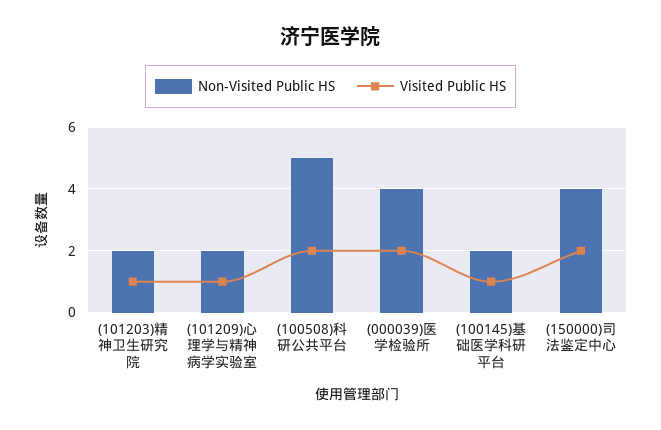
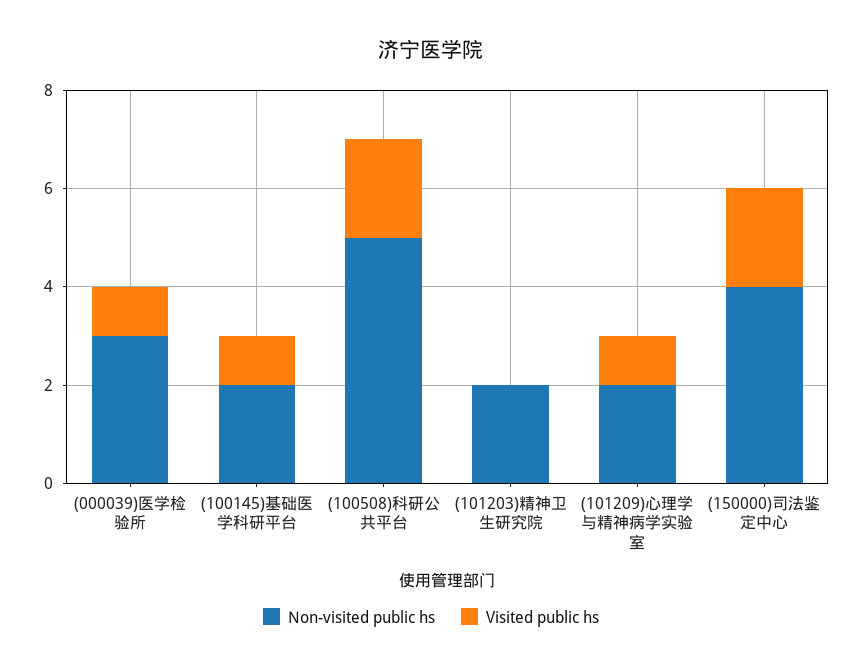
  {
    "Non-Visited Public HS": {
      "(101203)精神卫生研究院": 2,
      "(101209)心理学与精神病学实验室": 2,
      "(100508)科研公共平台": 5,
-     "(000039)医学检验所": 4,
+     "(000039)医学检验所": 3,
      "(100145)基础医学科研平台": 2,
      "(150000)司法鉴定中心": 4
    },
    "Visited Public HS": {
-     "(101203)精神卫生研究院": 1,
+     "(101203)精神卫生研究院": 0,
      "(101209)心理学与精神病学实验室": 1,
      "(100508)科研公共平台": 2,
-     "(000039)医学检验所": 2,
+     "(000039)医学检验所": 1,
      "(100145)基础医学科研平台": 1,
      "(150000)司法鉴定中心": 2
    }
  }

